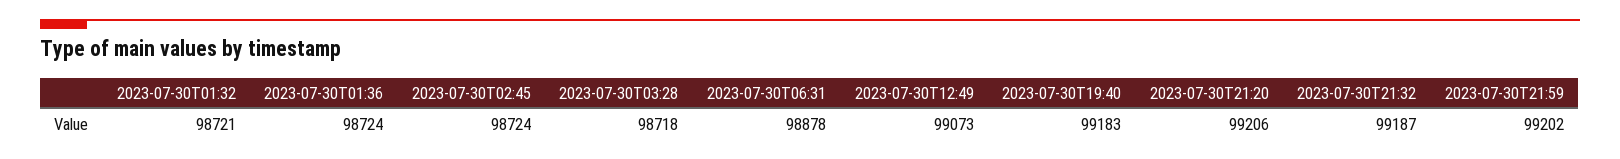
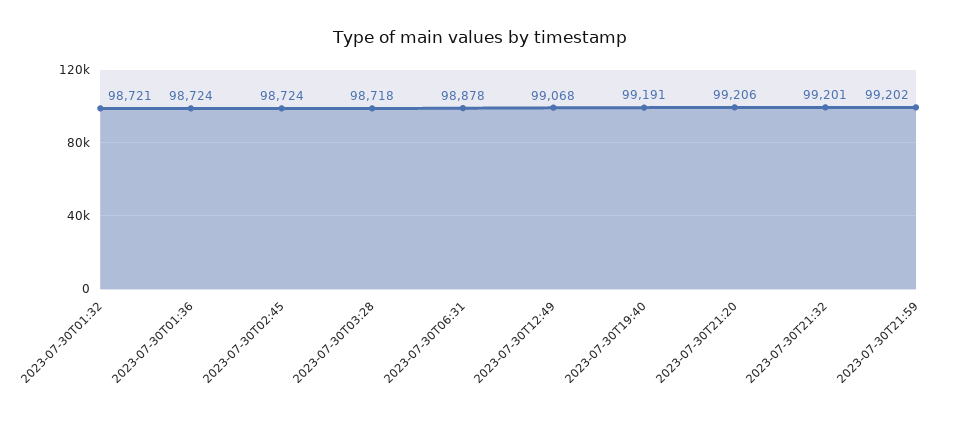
  {
    "2023-07-30T01:32": 98721,
    "2023-07-30T01:36": 98724,
    "2023-07-30T02:45": 98724,
    "2023-07-30T03:28": 98718,
    "2023-07-30T06:31": 98878,
-   "2023-07-30T12:49": 99073,
+   "2023-07-30T12:49": 99068,
-   "2023-07-30T19:40": 99183,
+   "2023-07-30T19:40": 99191,
    "2023-07-30T21:20": 99206,
-   "2023-07-30T21:32": 99187,
+   "2023-07-30T21:32": 99201,
    "2023-07-30T21:59": 99202
  }

